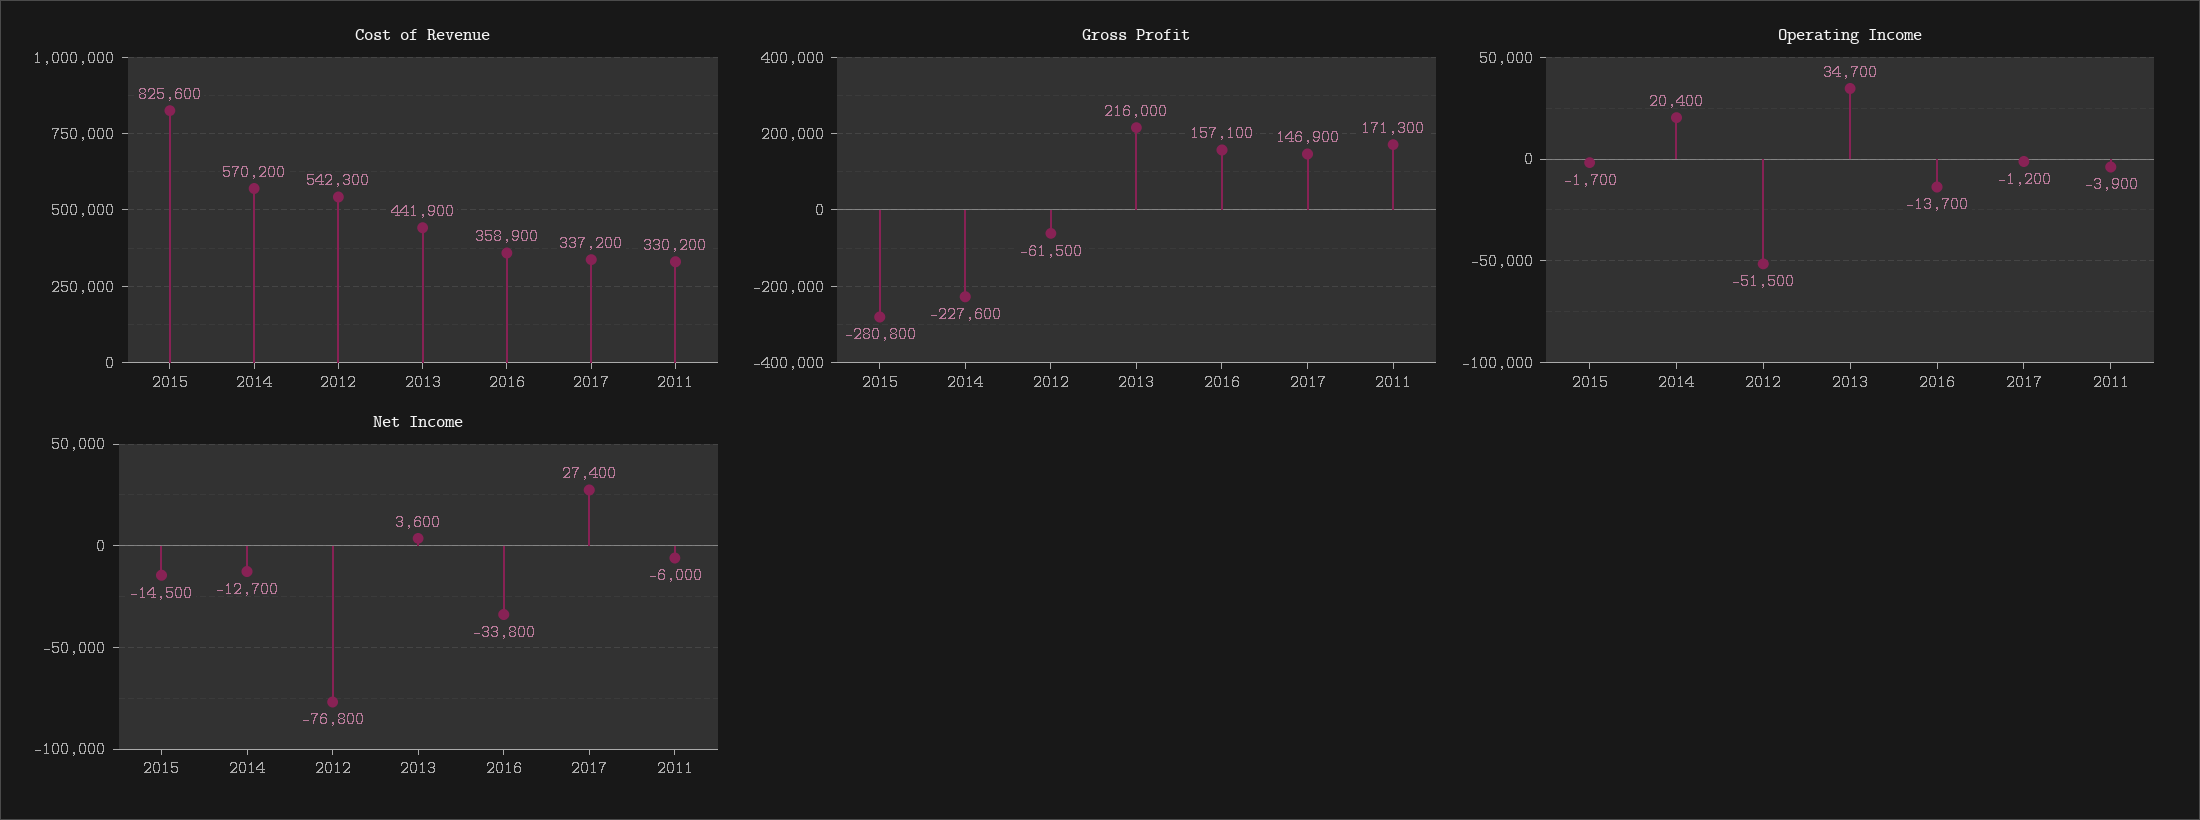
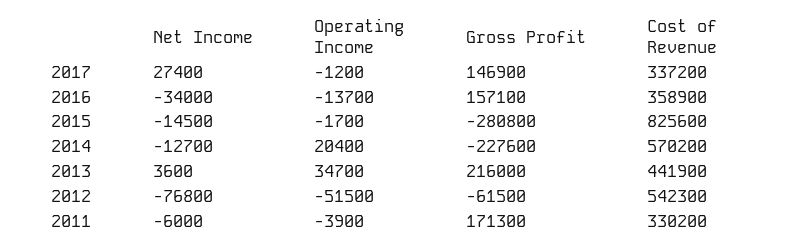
  {
    "Cost of Revenue": {
      "2015": 825600,
      "2014": 570200,
      "2012": 542300,
      "2013": 441900,
      "2016": 358900,
      "2017": 337200,
      "2011": 330200
    },
    "Gross Profit": {
      "2015": -280800,
      "2014": -227600,
      "2012": -61500,
      "2013": 216000,
      "2016": 157100,
      "2017": 146900,
      "2011": 171300
    },
    "Operating Income": {
      "2015": -1700,
      "2014": 20400,
      "2012": -51500,
      "2013": 34700,
      "2016": -13700,
      "2017": -1200,
      "2011": -3900
    },
    "Net Income": {
      "2015": -14500,
      "2014": -12700,
      "2012": -76800,
      "2013": 3600,
-     "2016": -33800,
+     "2016": -34000,
      "2017": 27400,
      "2011": -6000
    }
  }

